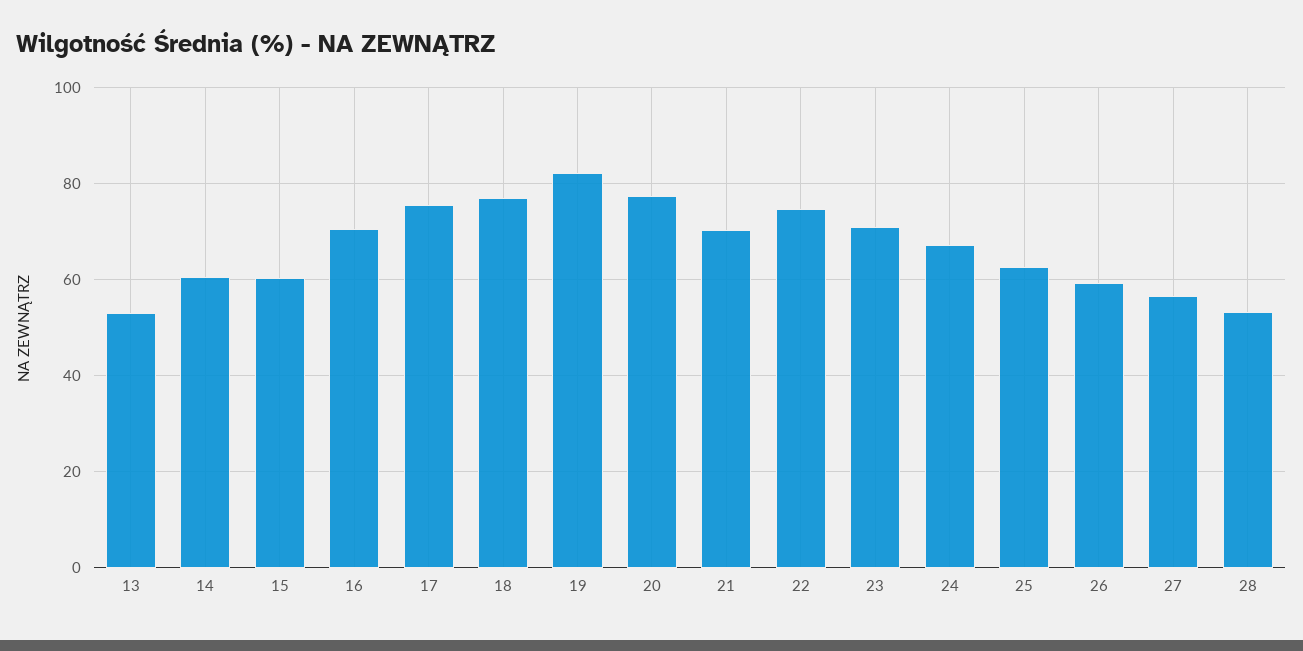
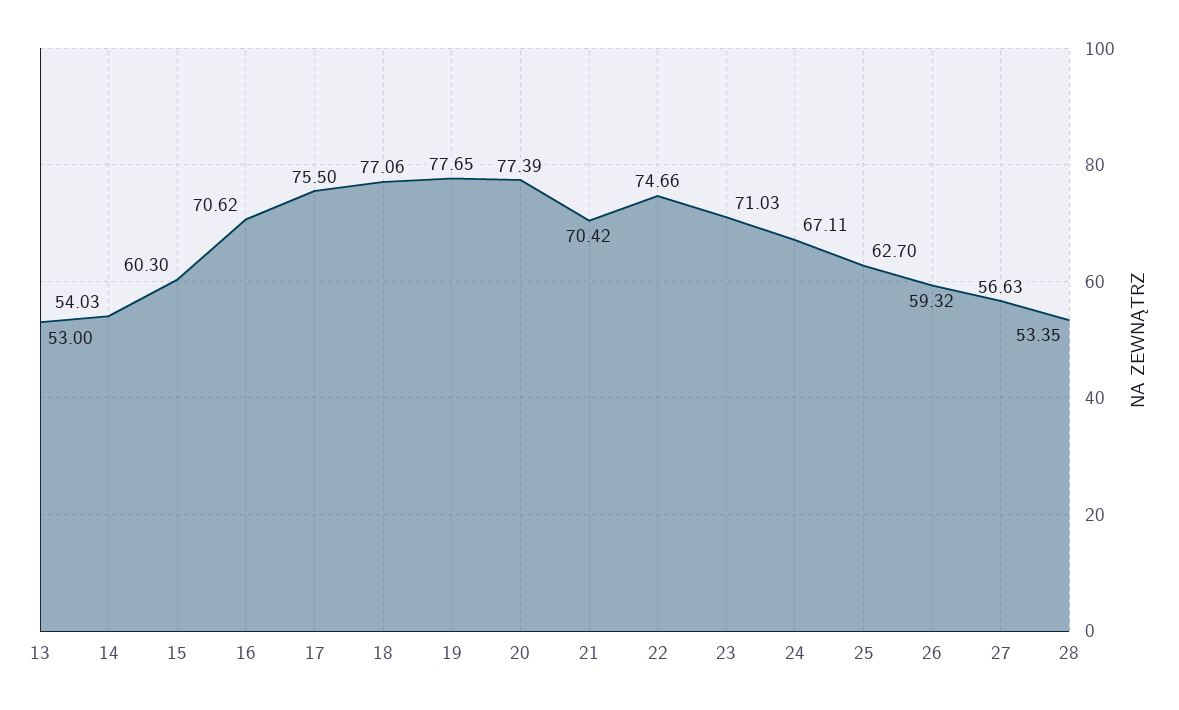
  {
    "13": 53,
-   "14": 60,
+   "14": 54.03,
    "15": 60.3,
    "16": 70.62,
    "17": 75.5,
    "18": 77.06,
-   "19": 82,
+   "19": 77.65,
    "20": 77.39,
    "21": 70.42,
    "22": 74.66,
    "23": 71.03,
    "24": 67.11,
    "25": 62.7,
    "26": 59.32,
    "27": 56.63,
    "28": 53.35
  }

